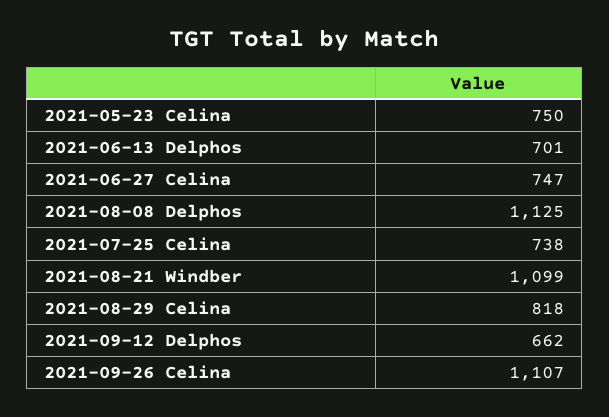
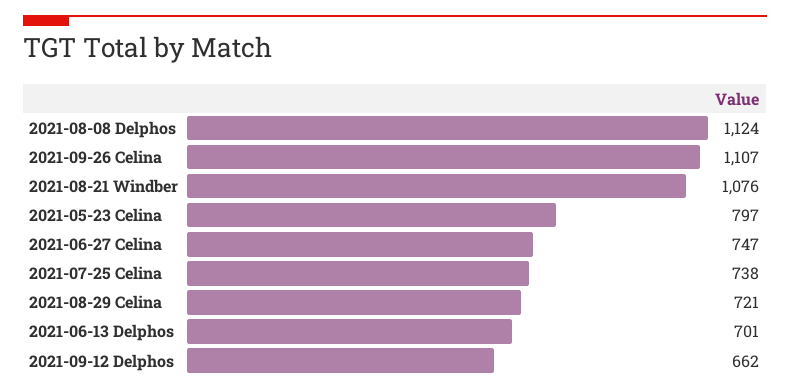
  {
-   "2021-05-23 Celina": 750,
+   "2021-05-23 Celina": 797,
    "2021-06-13 Delphos": 701,
    "2021-06-27 Celina": 747,
-   "2021-08-08 Delphos": 1125,
+   "2021-08-08 Delphos": 1124,
    "2021-07-25 Celina": 738,
-   "2021-08-21 Windber": 1099,
+   "2021-08-21 Windber": 1076,
-   "2021-08-29 Celina": 818,
+   "2021-08-29 Celina": 721,
    "2021-09-12 Delphos": 662,
    "2021-09-26 Celina": 1107
  }

